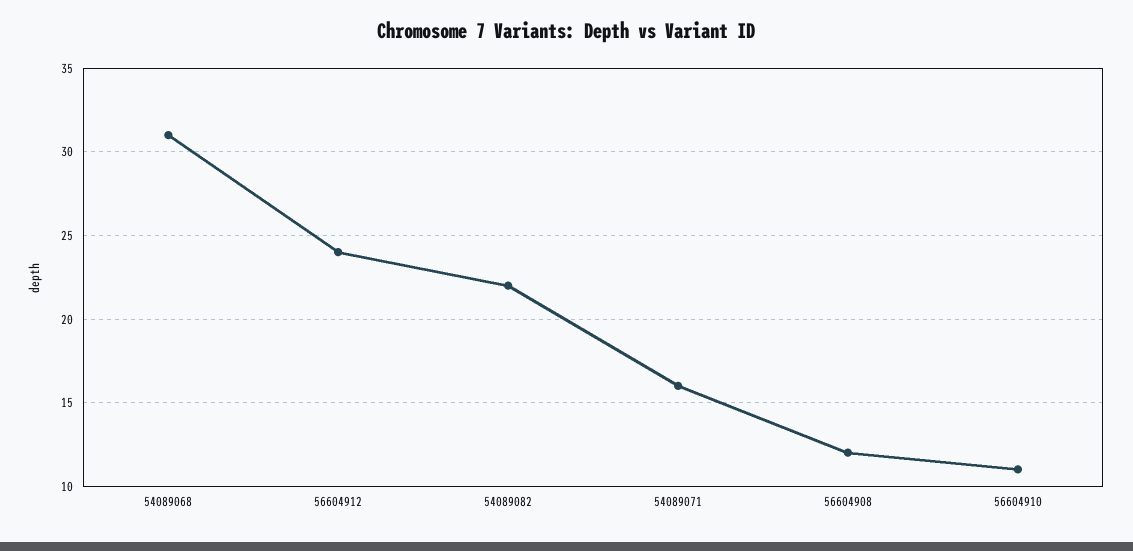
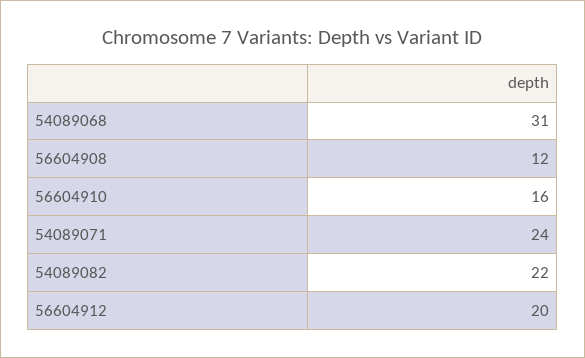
  {
    "54089068": 31,
-   "56604912": 24,
+   "56604912": 20,
    "54089082": 22,
-   "54089071": 16,
+   "54089071": 24,
    "56604908": 12,
-   "56604910": 11
+   "56604910": 16
  }

